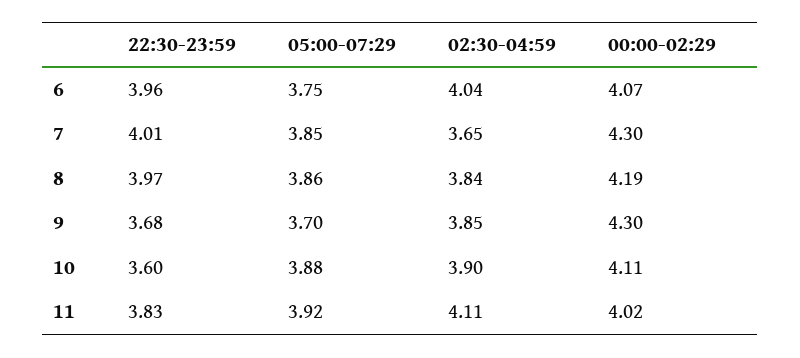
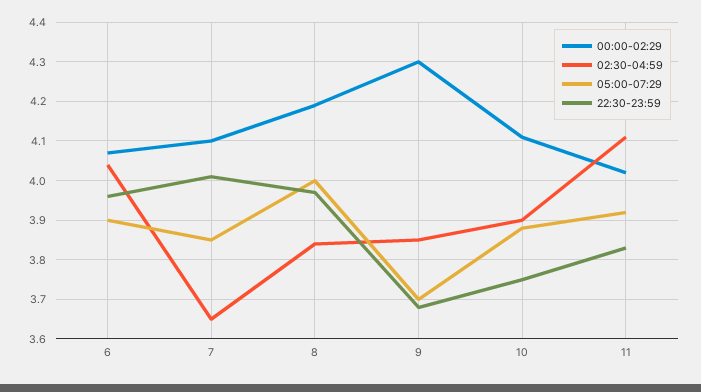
  {
    "22:30-23:59": {
      "6": 3.96,
      "7": 4.01,
      "8": 3.97,
      "9": 3.68,
-     "10": 3.6,
+     "10": 3.75,
      "11": 3.83
    },
    "05:00-07:29": {
-     "6": 3.75,
+     "6": 3.9,
      "7": 3.85,
-     "8": 3.86,
+     "8": 4,
      "9": 3.7,
      "10": 3.88,
      "11": 3.92
    },
    "02:30-04:59": {
      "6": 4.04,
      "7": 3.65,
      "8": 3.84,
      "9": 3.85,
      "10": 3.9,
      "11": 4.11
    },
    "00:00-02:29": {
      "6": 4.07,
-     "7": 4.3,
+     "7": 4.1,
      "8": 4.19,
      "9": 4.3,
      "10": 4.11,
      "11": 4.02
    }
  }

